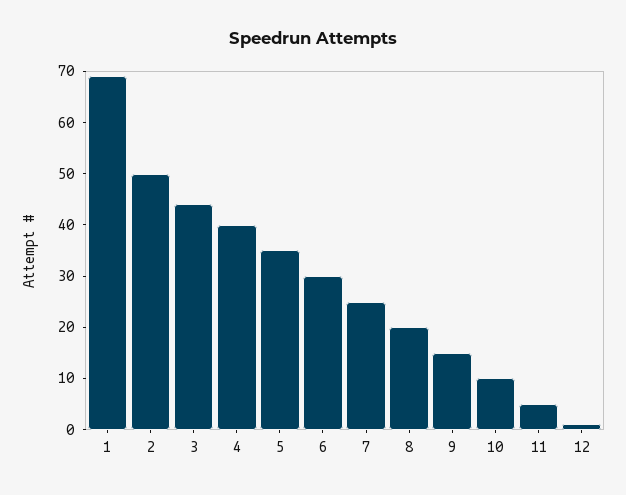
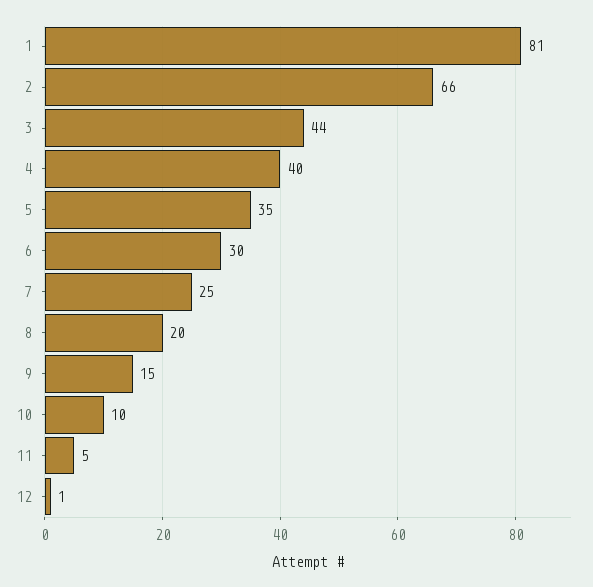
  {
-   "1": 70,
+   "1": 81,
-   "2": 50,
+   "2": 66,
    "3": 44,
    "4": 40,
    "5": 35,
    "6": 30,
    "7": 25,
    "8": 20,
    "9": 15,
    "10": 10,
    "11": 5,
    "12": 1
  }

